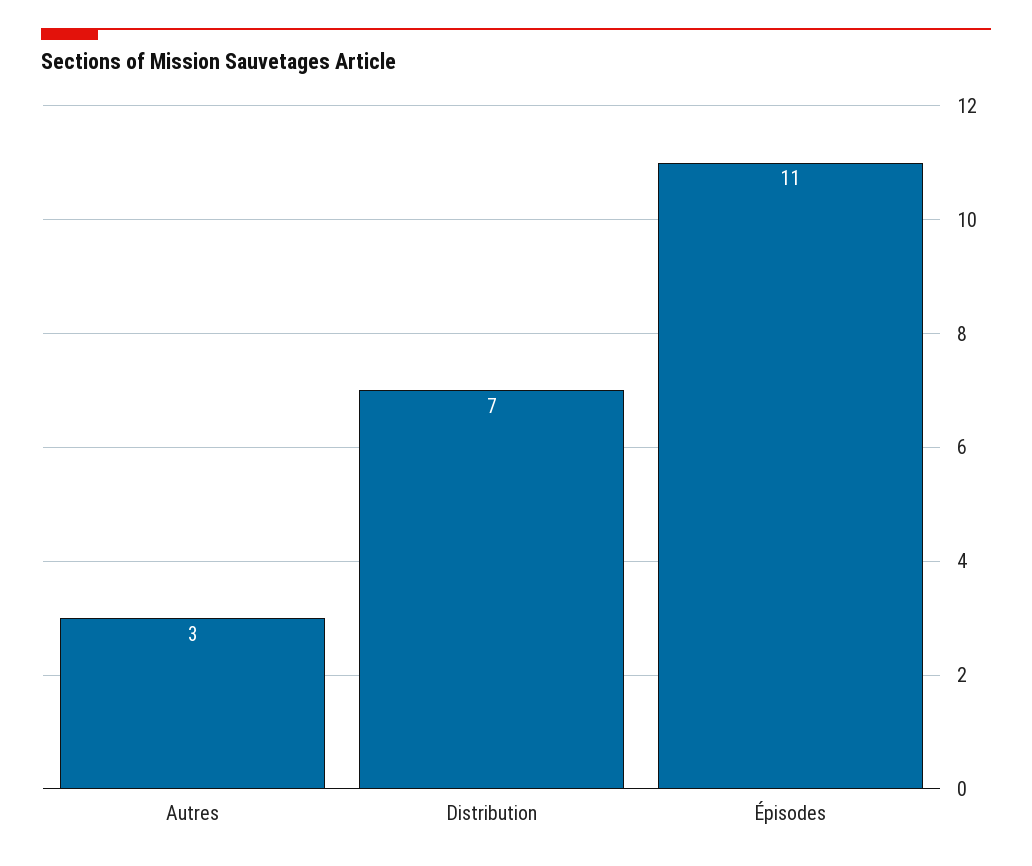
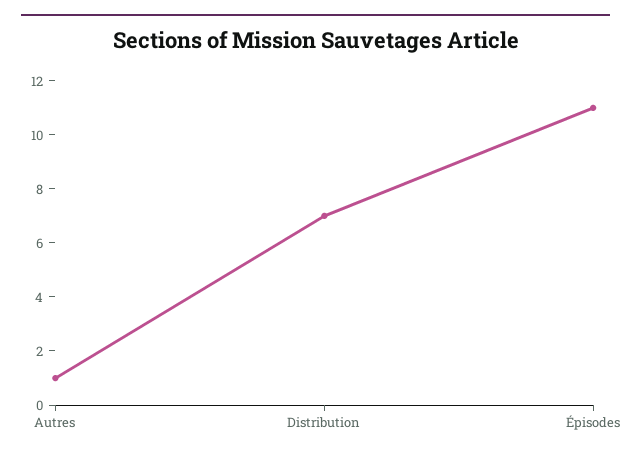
  {
-   "Autres": 3,
+   "Autres": 1,
    "Distribution": 7,
    "Épisodes": 11
  }

